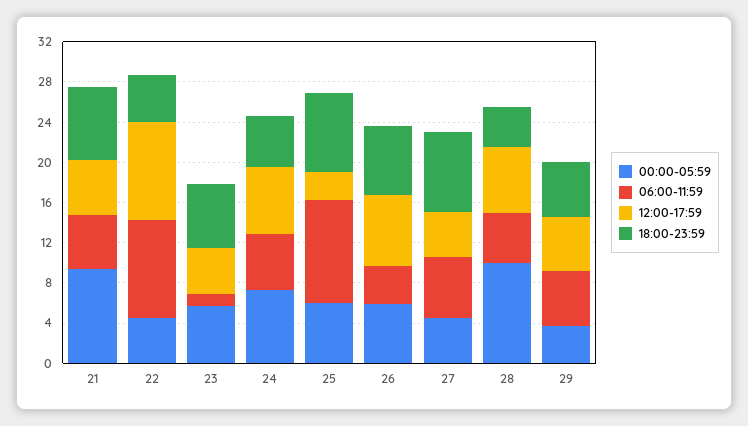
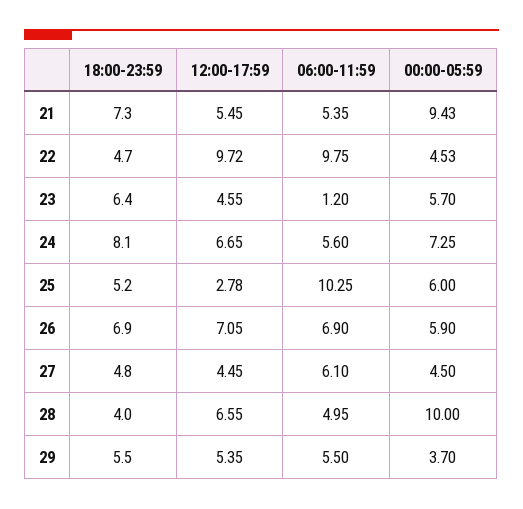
  {
    "00:00-05:59": {
      "21": 9.43,
      "22": 4.53,
      "23": 5.7,
      "24": 7.25,
      "25": 6,
      "26": 5.9,
      "27": 4.5,
      "28": 10,
      "29": 3.7
    },
    "06:00-11:59": {
      "21": 5.35,
      "22": 9.75,
      "23": 1.2,
      "24": 5.6,
      "25": 10.25,
-     "26": 4,
+     "26": 6.9,
      "27": 6.1,
      "28": 4.95,
      "29": 5.5
    },
    "12:00-17:59": {
      "21": 5.45,
      "22": 9.72,
      "23": 4.55,
      "24": 6.65,
      "25": 2.78,
      "26": 7.05,
      "27": 4.45,
      "28": 6.55,
      "29": 5.35
    },
    "18:00-23:59": {
      "21": 7.3,
      "22": 4.7,
      "23": 6.4,
-     "24": 5,
+     "24": 8.1,
-     "25": 8,
+     "25": 5.2,
      "26": 6.9,
-     "27": 8,
+     "27": 4.8,
      "28": 4,
      "29": 5.5
    }
  }

